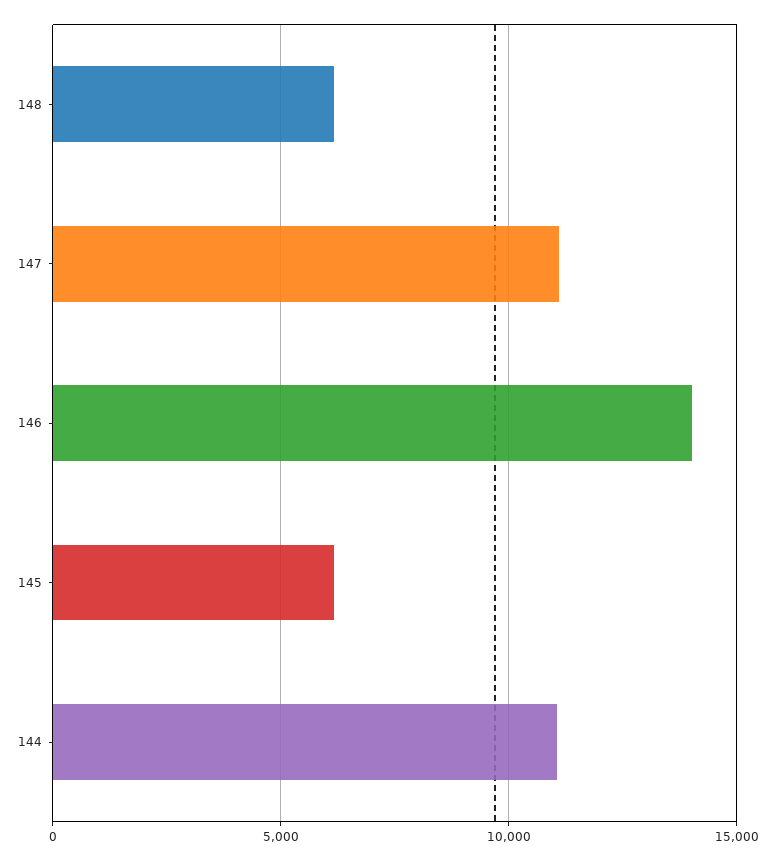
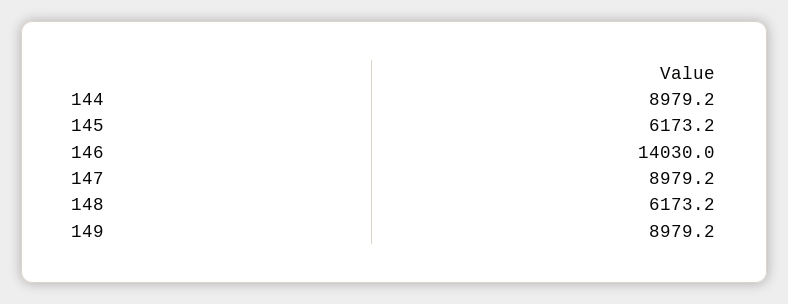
  {
    "148": 6173.2,
-   "147": 11000,
+   "147": 8979.2,
    "146": 14030,
    "145": 6173.2,
-   "144": 11000
+   "144": 8979.2,
+   "149": 8979.2
  }

